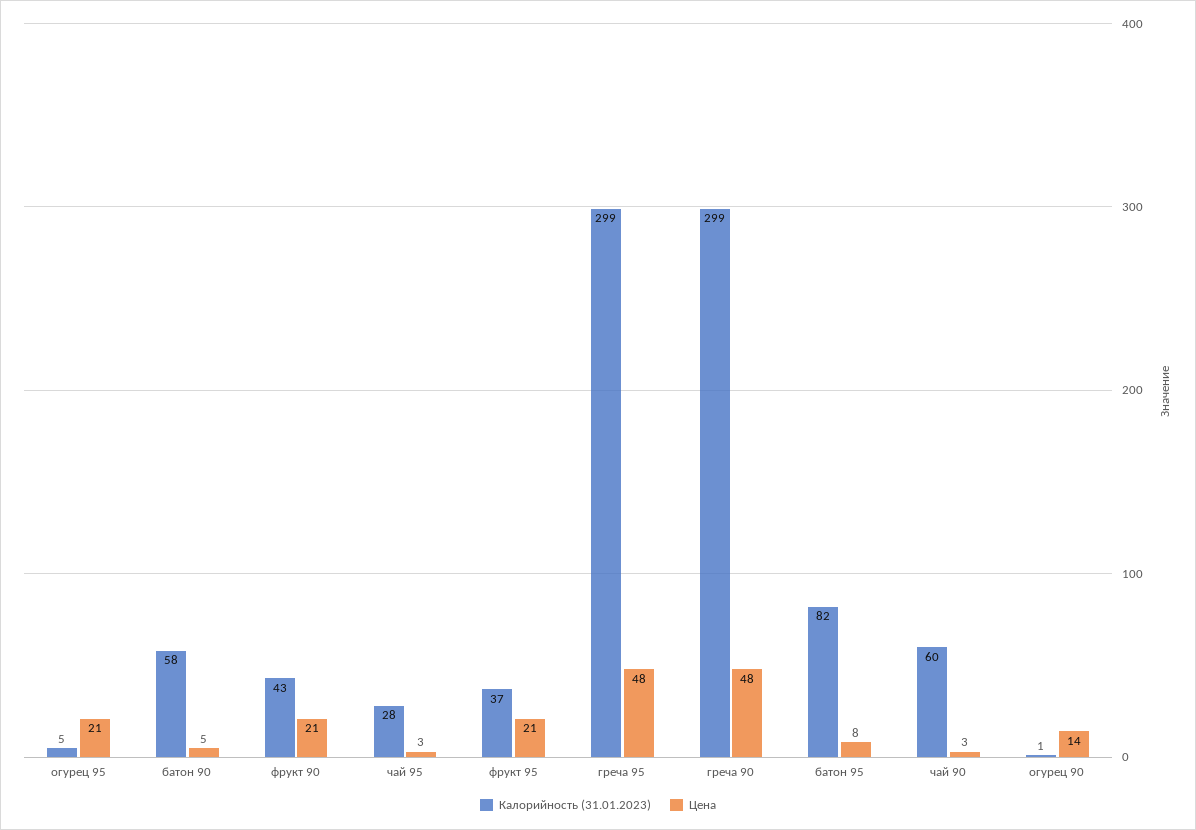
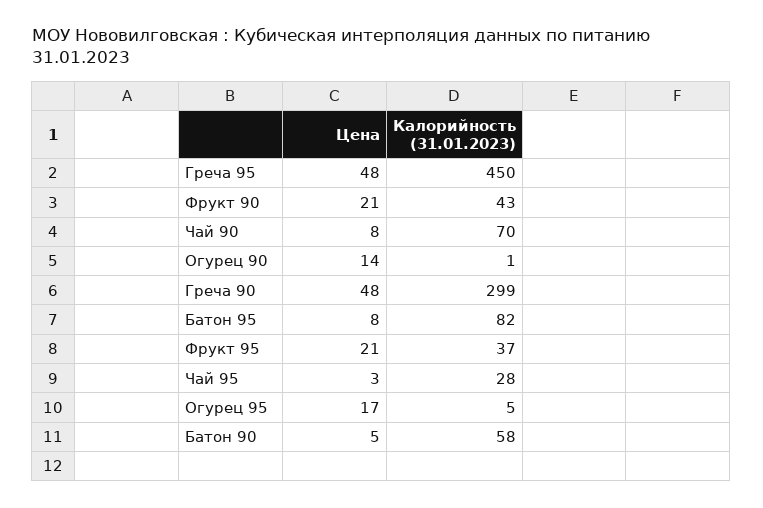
  {
    "Калорийность (31.01.2023)": {
      "огурец 95": 5,
      "батон 90": 58,
      "фрукт 90": 43,
      "чай 95": 28,
      "фрукт 95": 37,
-     "греча 95": 299,
+     "греча 95": 450,
      "греча 90": 299,
      "батон 95": 82,
-     "чай 90": 60,
+     "чай 90": 70,
      "огурец 90": 1
    },
    "Цена": {
-     "огурец 95": 21,
+     "огурец 95": 17,
      "батон 90": 5,
      "фрукт 90": 21,
      "чай 95": 3,
      "фрукт 95": 21,
      "греча 95": 48,
      "греча 90": 48,
      "батон 95": 8,
-     "чай 90": 3,
+     "чай 90": 8,
      "огурец 90": 14
    }
  }

